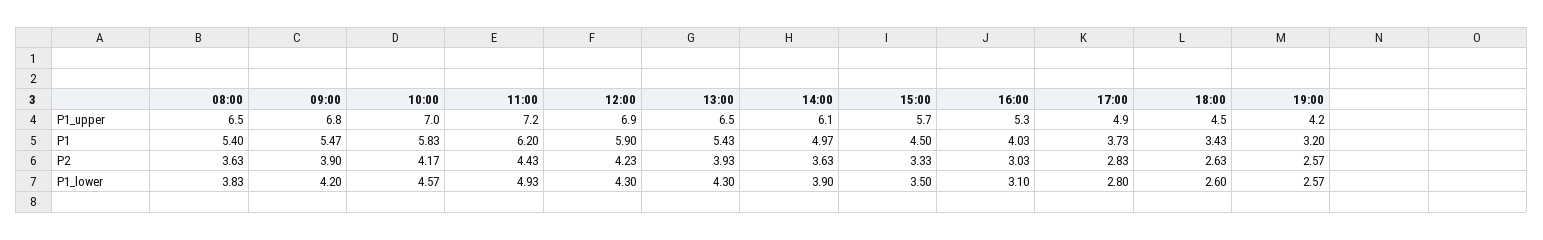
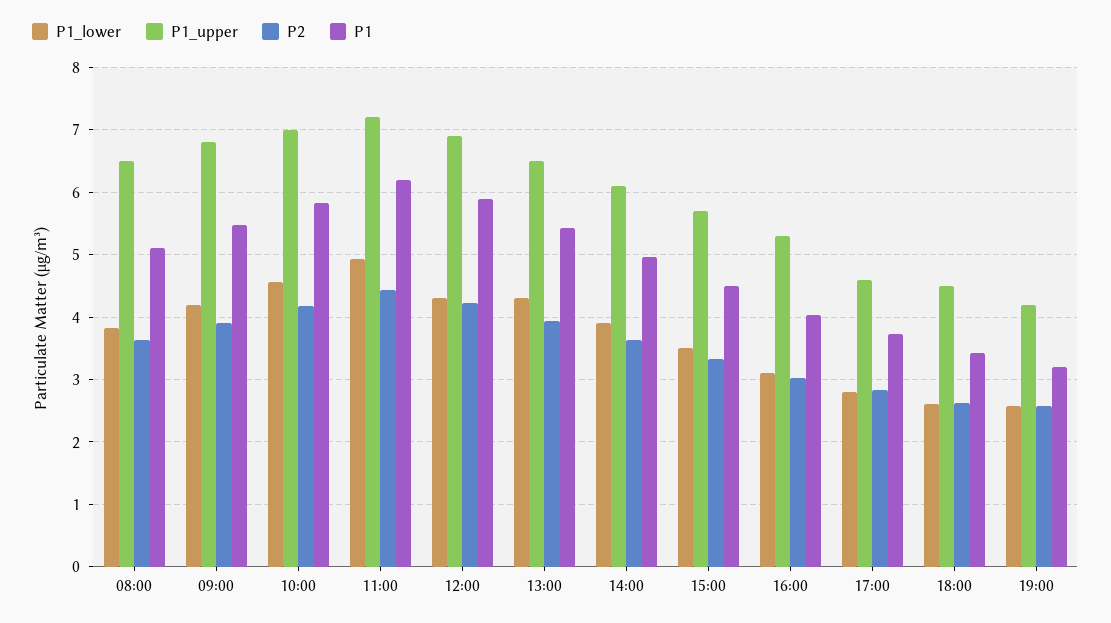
  {
    "P1_upper": {
      "08:00": 6.5,
      "09:00": 6.8,
      "10:00": 7,
      "11:00": 7.2,
      "12:00": 6.9,
      "13:00": 6.5,
      "14:00": 6.1,
      "15:00": 5.7,
      "16:00": 5.3,
-     "17:00": 4.9,
+     "17:00": 4.6,
      "18:00": 4.5,
      "19:00": 4.2
    },
    "P1": {
-     "08:00": 5.4,
+     "08:00": 5.1,
      "09:00": 5.47,
      "10:00": 5.83,
      "11:00": 6.2,
      "12:00": 5.9,
      "13:00": 5.43,
      "14:00": 4.97,
      "15:00": 4.5,
      "16:00": 4.03,
      "17:00": 3.73,
      "18:00": 3.43,
      "19:00": 3.2
    },
    "P2": {
      "08:00": 3.63,
      "09:00": 3.9,
      "10:00": 4.17,
      "11:00": 4.43,
      "12:00": 4.23,
      "13:00": 3.93,
      "14:00": 3.63,
      "15:00": 3.33,
      "16:00": 3.03,
      "17:00": 2.83,
      "18:00": 2.63,
      "19:00": 2.57
    },
    "P1_lower": {
      "08:00": 3.83,
      "09:00": 4.2,
      "10:00": 4.57,
      "11:00": 4.93,
      "12:00": 4.3,
      "13:00": 4.3,
      "14:00": 3.9,
      "15:00": 3.5,
      "16:00": 3.1,
      "17:00": 2.8,
      "18:00": 2.6,
      "19:00": 2.57
    }
  }

